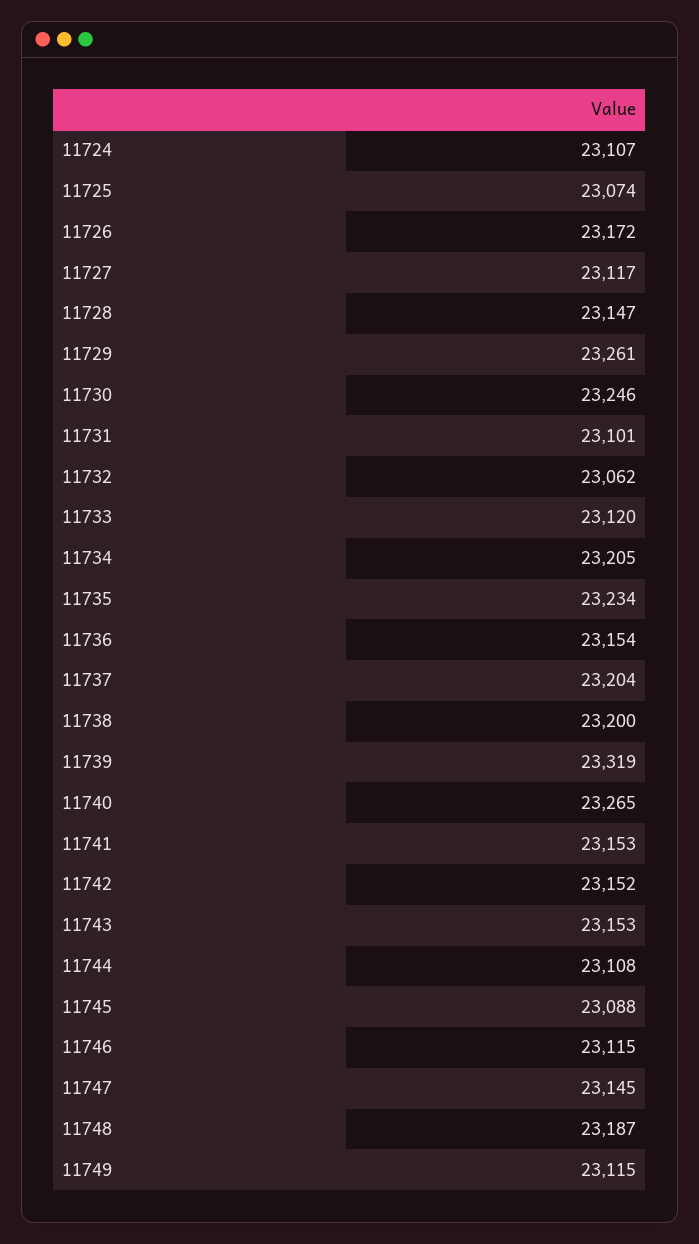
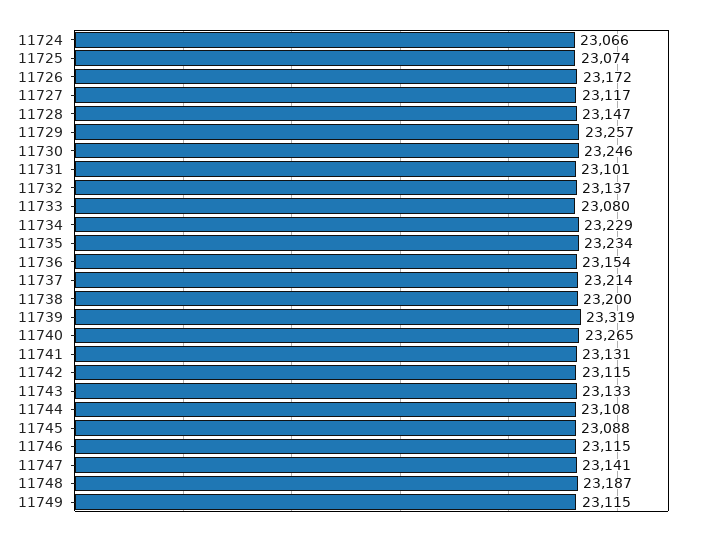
  {
-   "11724": 23107,
+   "11724": 23066,
    "11725": 23074,
    "11726": 23172,
    "11727": 23117,
    "11728": 23147,
-   "11729": 23261,
+   "11729": 23257,
    "11730": 23246,
    "11731": 23101,
-   "11732": 23062,
+   "11732": 23137,
-   "11733": 23120,
+   "11733": 23080,
-   "11734": 23205,
+   "11734": 23229,
    "11735": 23234,
    "11736": 23154,
-   "11737": 23204,
+   "11737": 23214,
    "11738": 23200,
    "11739": 23319,
    "11740": 23265,
-   "11741": 23153,
+   "11741": 23131,
-   "11742": 23152,
+   "11742": 23115,
-   "11743": 23153,
+   "11743": 23133,
    "11744": 23108,
    "11745": 23088,
    "11746": 23115,
-   "11747": 23145,
+   "11747": 23141,
    "11748": 23187,
    "11749": 23115
  }

